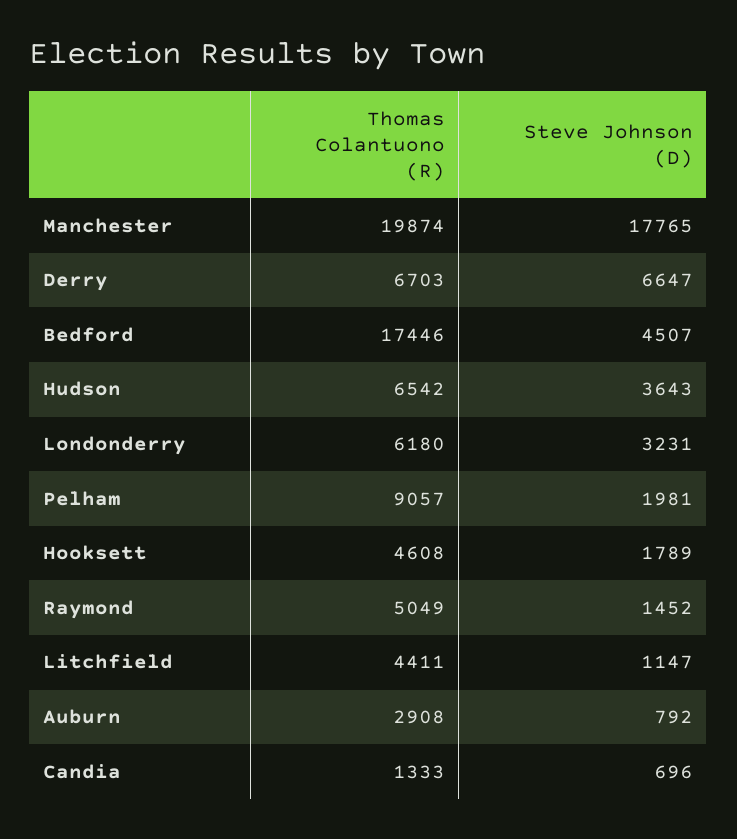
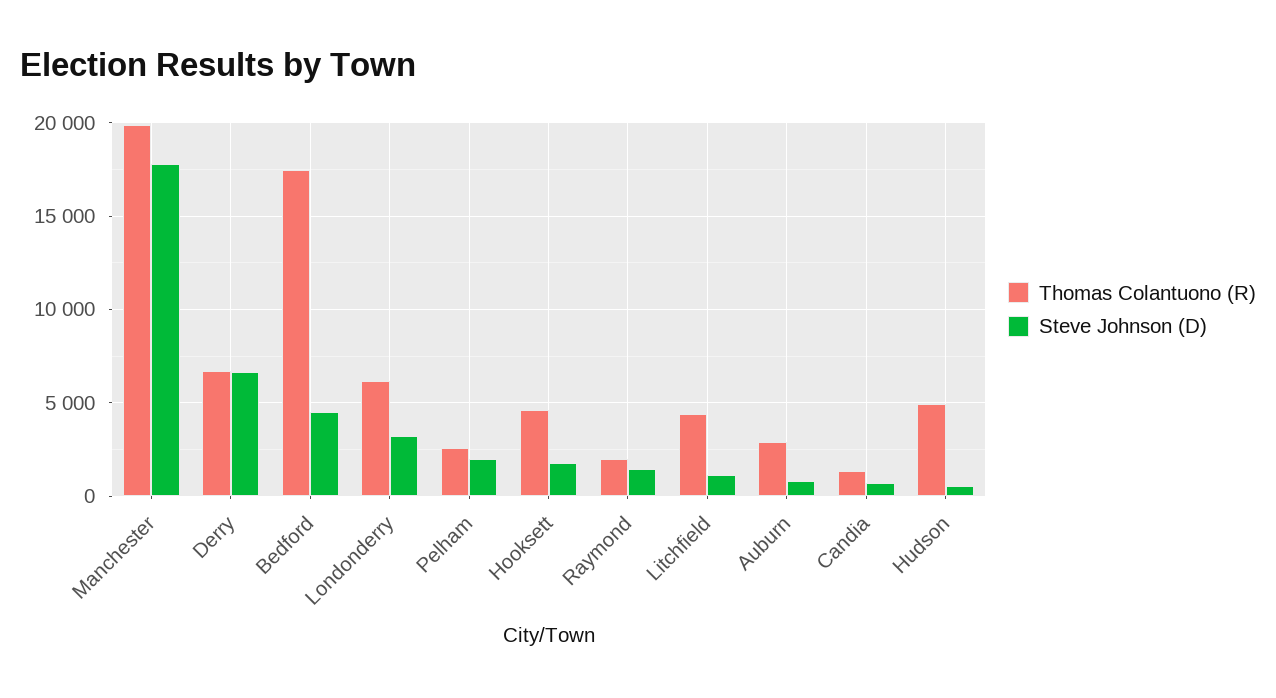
  {
    "Thomas Colantuono (R)": {
      "Manchester": 19874,
      "Derry": 6703,
      "Bedford": 17446,
-     "Hudson": 6542,
+     "Hudson": 5000,
      "Londonderry": 6180,
-     "Pelham": 9057,
+     "Pelham": 2500,
      "Hooksett": 4608,
-     "Raymond": 5049,
+     "Raymond": 2000,
      "Litchfield": 4411,
      "Auburn": 2908,
      "Candia": 1333
    },
    "Steve Johnson (D)": {
      "Manchester": 17765,
      "Derry": 6647,
      "Bedford": 4507,
-     "Hudson": 3643,
+     "Hudson": 500,
      "Londonderry": 3231,
      "Pelham": 1981,
      "Hooksett": 1789,
      "Raymond": 1452,
      "Litchfield": 1147,
      "Auburn": 792,
      "Candia": 696
    }
  }

